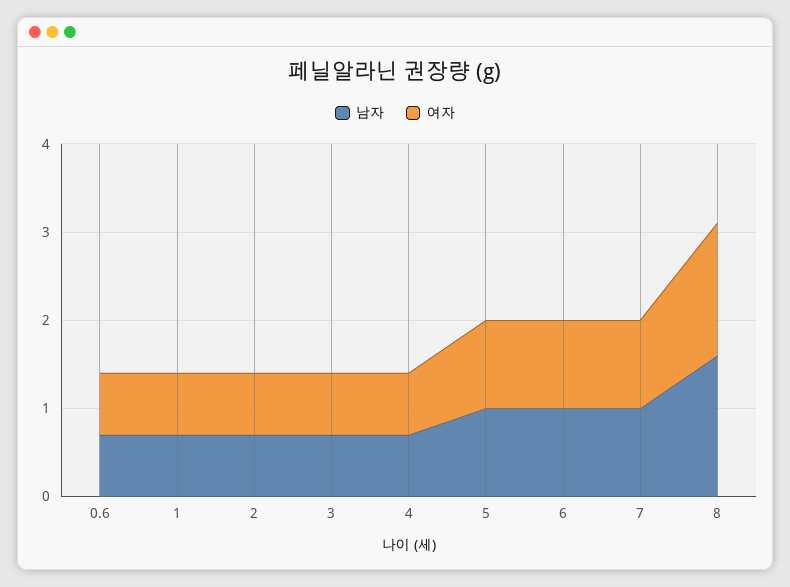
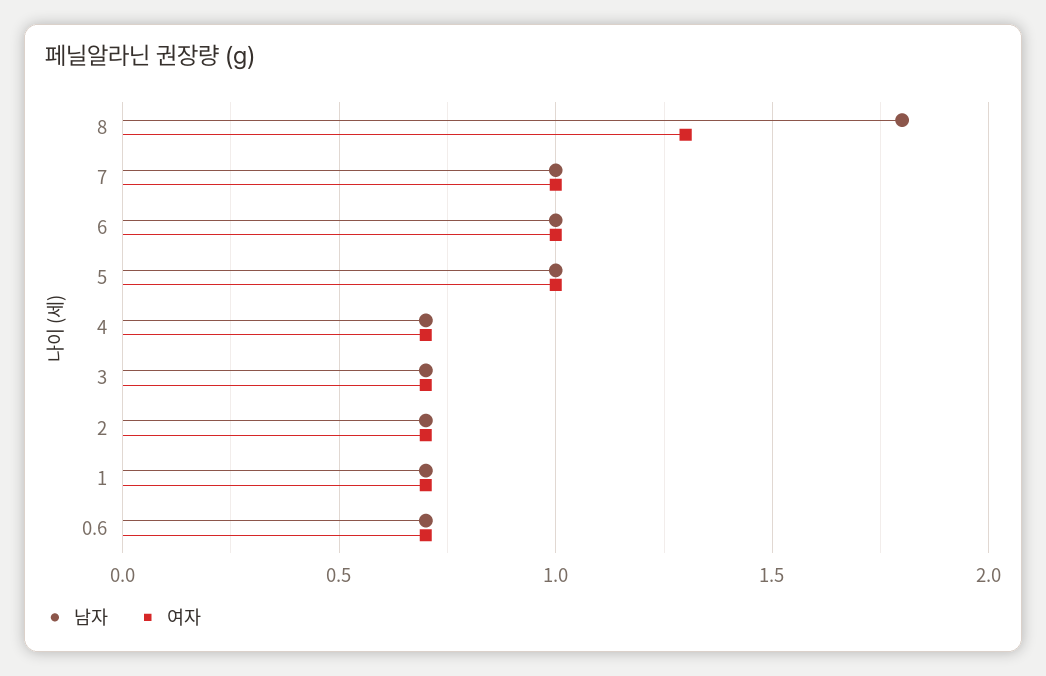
  {
    "남자": {
      "0.6": 0.7,
      "1": 0.7,
      "2": 0.7,
      "3": 0.7,
      "4": 0.7,
      "5": 1,
      "6": 1,
      "7": 1,
-     "8": 1.6
+     "8": 1.8
    },
    "여자": {
      "0.6": 0.7,
      "1": 0.7,
      "2": 0.7,
      "3": 0.7,
      "4": 0.7,
      "5": 1,
      "6": 1,
      "7": 1,
-     "8": 1.5
+     "8": 1.3
    }
  }

